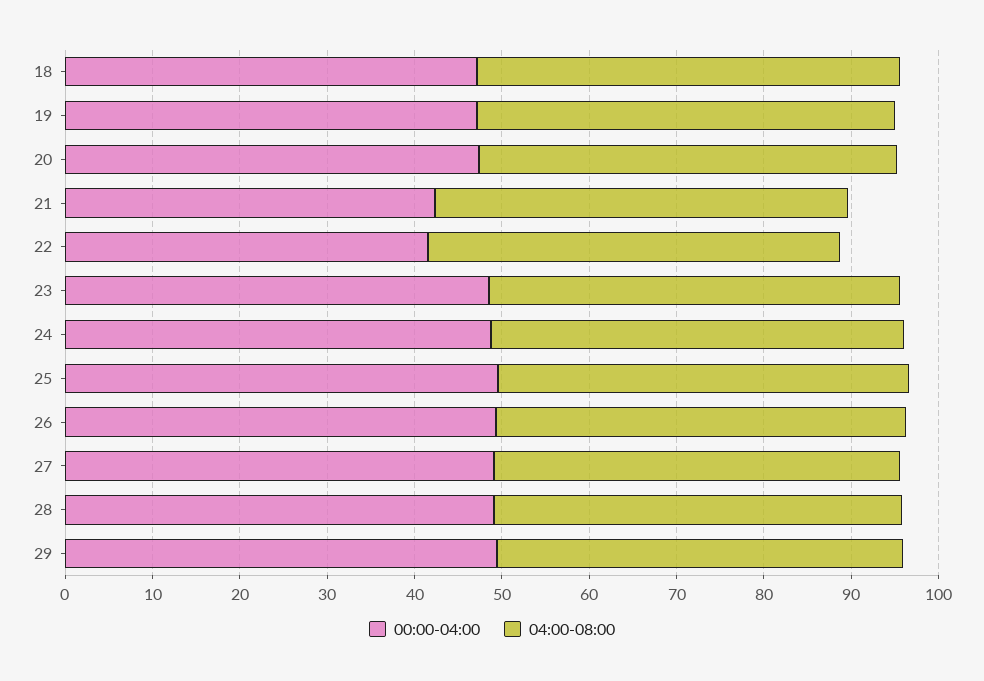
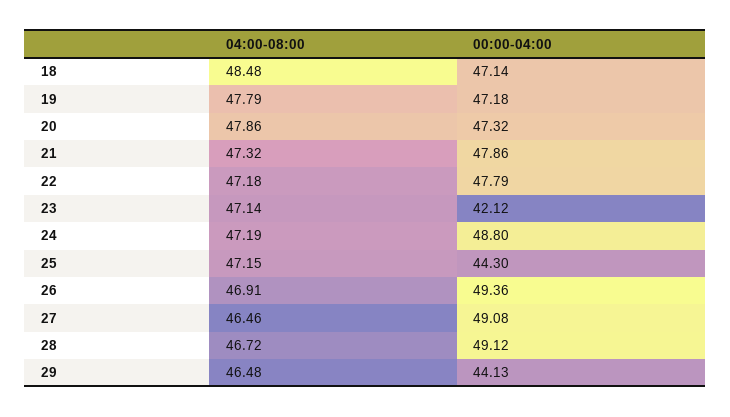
  {
    "00:00-04:00": {
      "18": 47.14,
      "19": 47.18,
      "20": 47.32,
-     "21": 42,
+     "21": 47.86,
-     "22": 42,
+     "22": 47.79,
-     "23": 48,
+     "23": 42.12,
      "24": 48.8,
-     "25": 50,
+     "25": 44.3,
      "26": 49.36,
      "27": 49.08,
      "28": 49.12,
-     "29": 50
+     "29": 44.13
    },
    "04:00-08:00": {
      "18": 48.48,
      "19": 47.79,
      "20": 47.86,
      "21": 47.32,
      "22": 47.18,
      "23": 47.14,
      "24": 47.19,
      "25": 47.15,
      "26": 46.91,
      "27": 46.46,
      "28": 46.72,
      "29": 46.48
    }
  }

